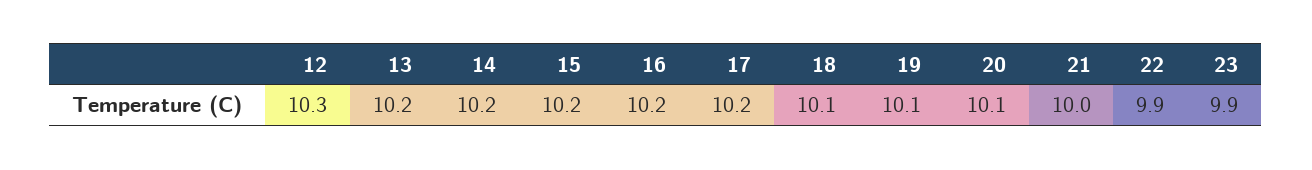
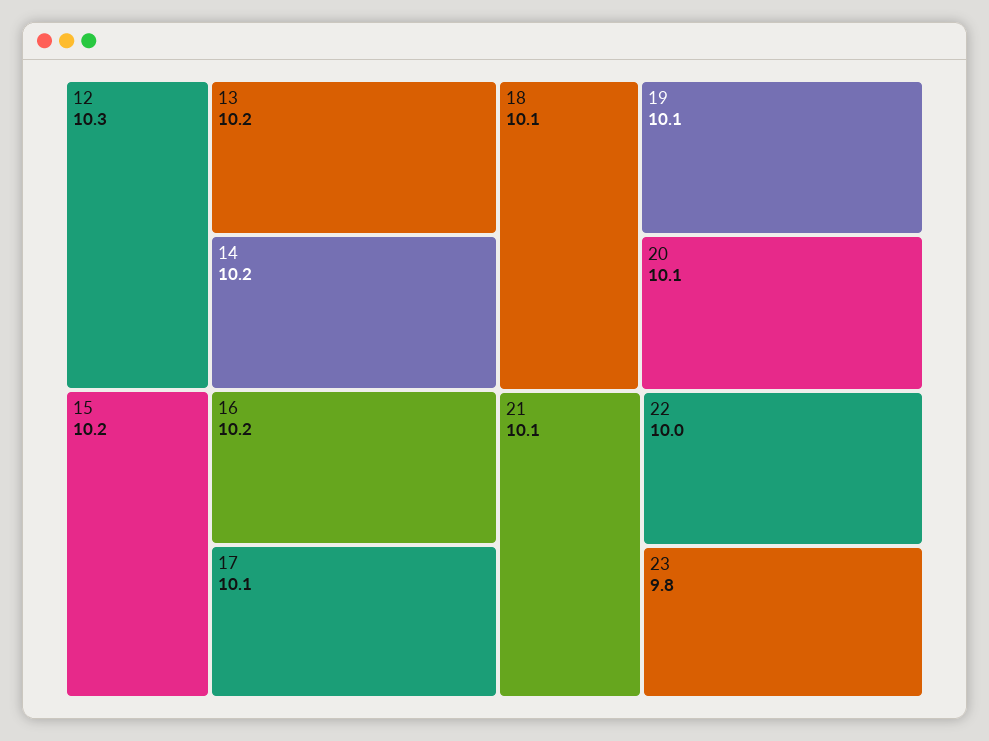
  {
    "12": 10.3,
    "13": 10.2,
    "14": 10.2,
    "15": 10.2,
    "16": 10.2,
-   "17": 10.2,
+   "17": 10.1,
    "18": 10.1,
    "19": 10.1,
    "20": 10.1,
-   "21": 10,
+   "21": 10.1,
-   "22": 9.9,
+   "22": 10,
-   "23": 9.9
+   "23": 9.8
  }

